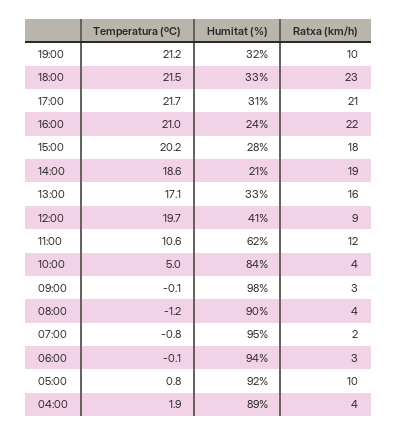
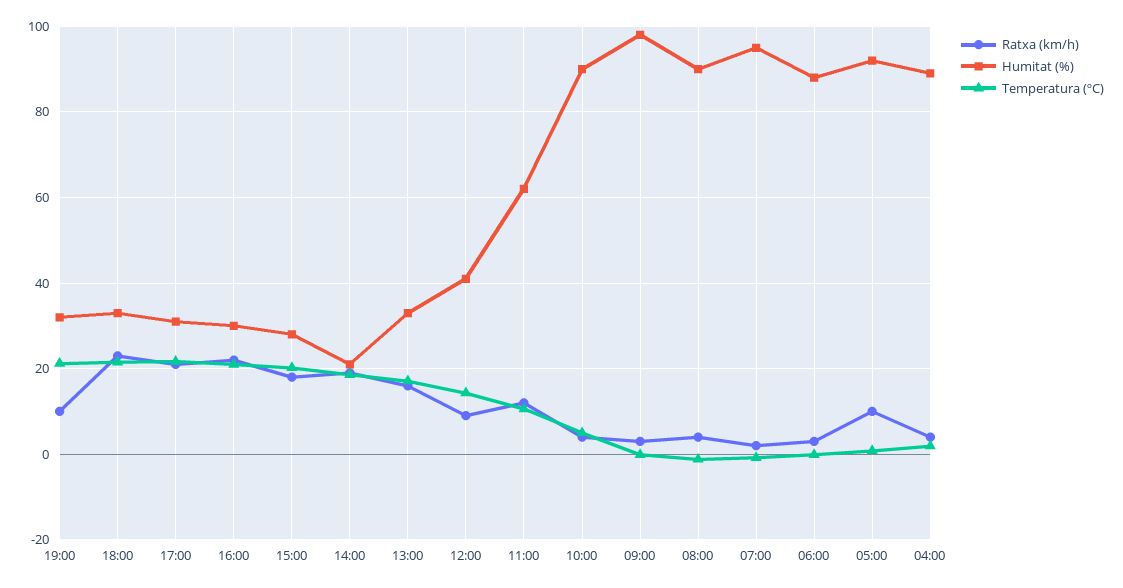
  {
    "Temperatura (ºC)": {
      "19:00": 21.2,
      "18:00": 21.5,
      "17:00": 21.7,
      "16:00": 21,
      "15:00": 20.2,
      "14:00": 18.6,
      "13:00": 17.1,
-     "12:00": 19.7,
+     "12:00": 14,
      "11:00": 10.6,
      "10:00": 5,
      "09:00": -0.1,
      "08:00": -1.2,
      "07:00": -0.8,
      "06:00": -0.1,
      "05:00": 0.8,
      "04:00": 1.9
    },
    "Humitat (%)": {
      "19:00": 32,
      "18:00": 33,
      "17:00": 31,
-     "16:00": 24,
+     "16:00": 30,
      "15:00": 28,
      "14:00": 21,
      "13:00": 33,
      "12:00": 41,
      "11:00": 62,
-     "10:00": 84,
+     "10:00": 90,
      "09:00": 98,
      "08:00": 90,
      "07:00": 95,
-     "06:00": 94,
+     "06:00": 88,
      "05:00": 92,
      "04:00": 89
    },
    "Ratxa (km/h)": {
      "19:00": 10,
      "18:00": 23,
      "17:00": 21,
      "16:00": 22,
      "15:00": 18,
      "14:00": 19,
      "13:00": 16,
      "12:00": 9,
      "11:00": 12,
      "10:00": 4,
      "09:00": 3,
      "08:00": 4,
      "07:00": 2,
      "06:00": 3,
      "05:00": 10,
      "04:00": 4
    }
  }

